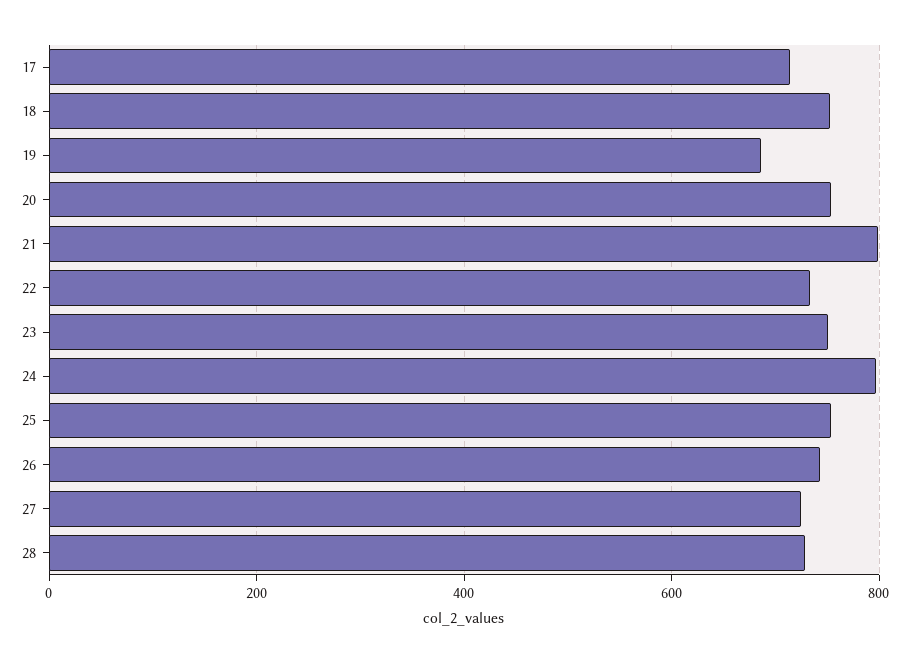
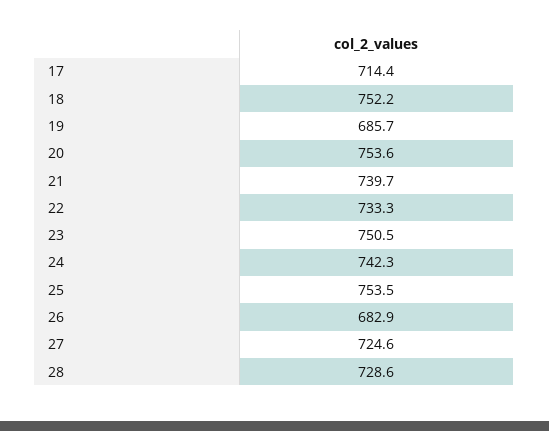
  {
    "17": 714.4,
    "18": 752.2,
    "19": 685.7,
    "20": 753.6,
-   "21": 800,
+   "21": 739.7,
    "22": 733.3,
    "23": 750.5,
-   "24": 800,
+   "24": 742.3,
    "25": 753.5,
-   "26": 740,
+   "26": 682.9,
    "27": 724.6,
    "28": 728.6
  }

